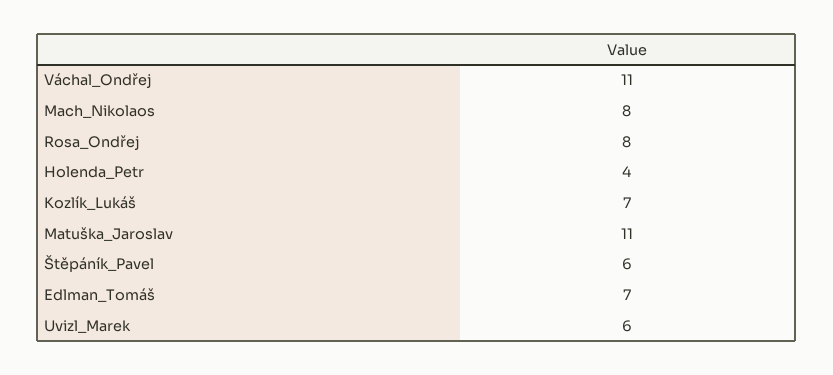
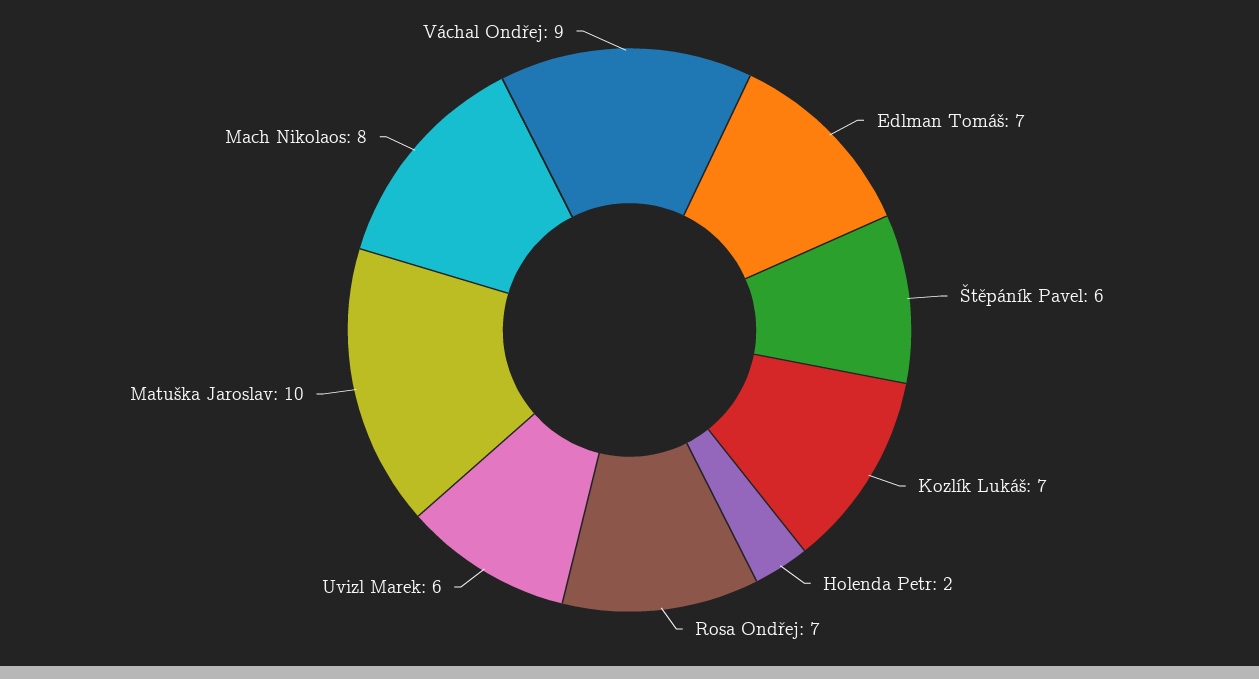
  {
-   "Váchal_Ondřej": 11,
+   "Váchal_Ondřej": 9,
    "Mach_Nikolaos": 8,
-   "Rosa_Ondřej": 8,
+   "Rosa_Ondřej": 7,
-   "Holenda_Petr": 4,
+   "Holenda_Petr": 2,
    "Kozlík_Lukáš": 7,
-   "Matuška_Jaroslav": 11,
+   "Matuška_Jaroslav": 10,
    "Štěpáník_Pavel": 6,
    "Edlman_Tomáš": 7,
    "Uvizl_Marek": 6
  }

